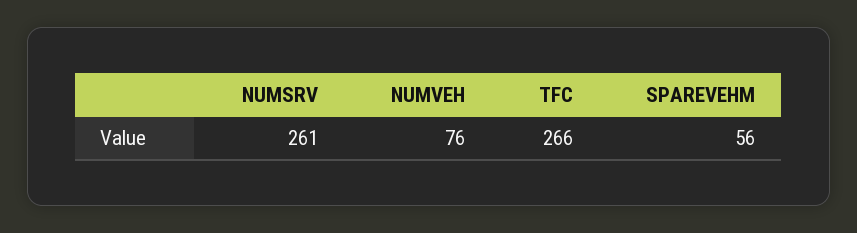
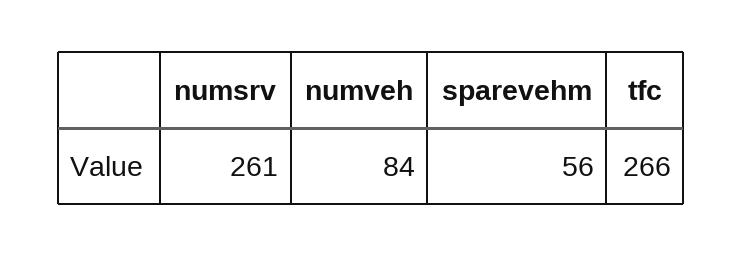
  {
    "NUMSRV": 261,
-   "NUMVEH": 76,
+   "NUMVEH": 84,
    "TFC": 266,
    "SPAREVEHM": 56
  }

